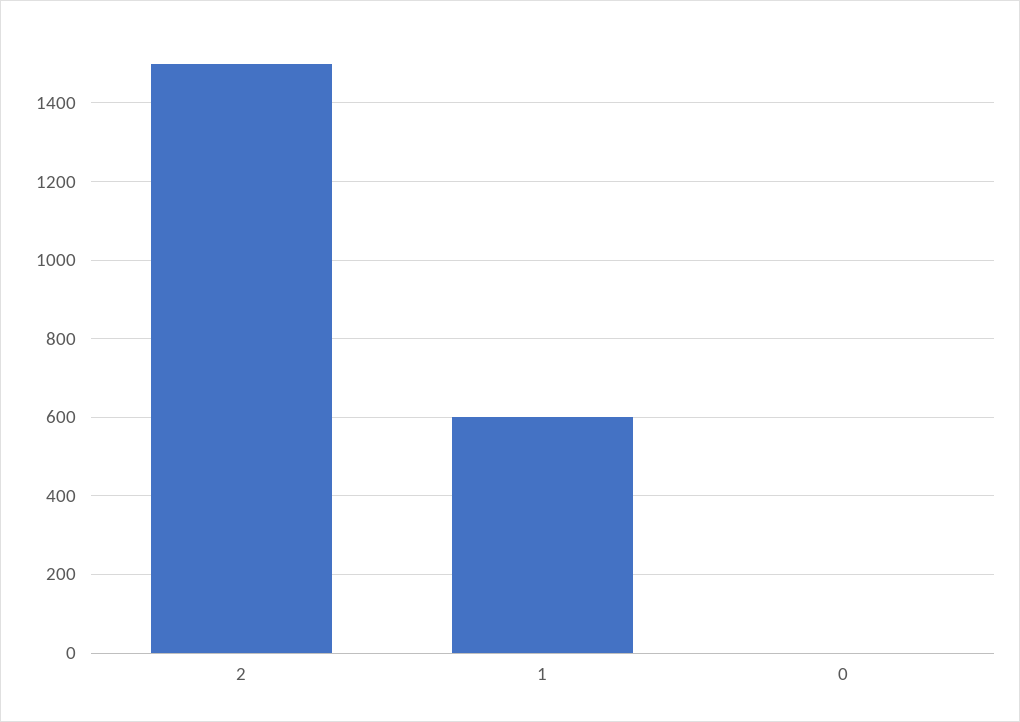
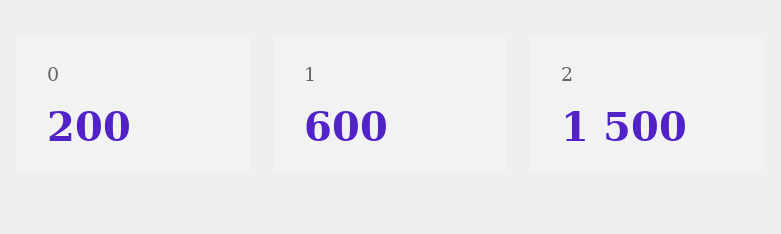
  {
    "2": 1500,
    "1": 600,
-   "0": 0
+   "0": 200
  }

